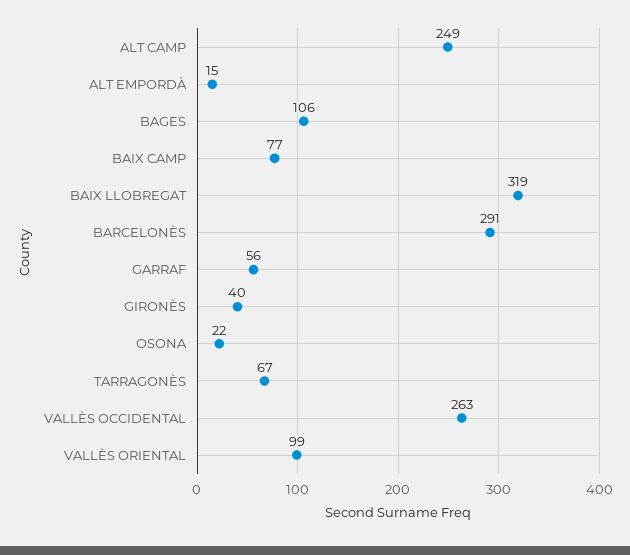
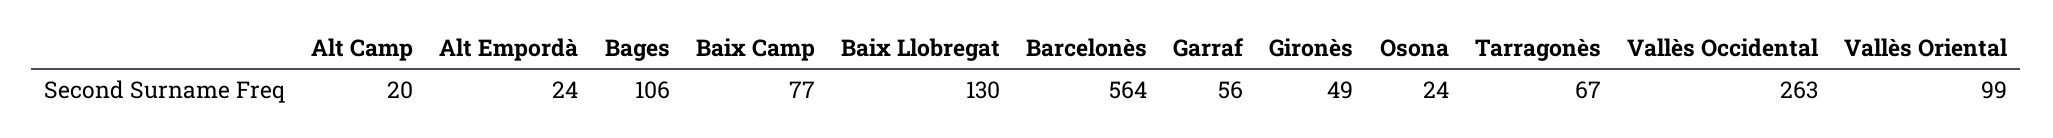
  {
-   "ALT CAMP": 249,
+   "ALT CAMP": 20,
-   "ALT EMPORDÀ": 15,
+   "ALT EMPORDÀ": 24,
    "BAGES": 106,
    "BAIX CAMP": 77,
-   "BAIX LLOBREGAT": 319,
+   "BAIX LLOBREGAT": 130,
-   "BARCELONÈS": 291,
+   "BARCELONÈS": 564,
    "GARRAF": 56,
-   "GIRONÈS": 40,
+   "GIRONÈS": 49,
-   "OSONA": 22,
+   "OSONA": 24,
    "TARRAGONÈS": 67,
    "VALLÈS OCCIDENTAL": 263,
    "VALLÈS ORIENTAL": 99
  }

